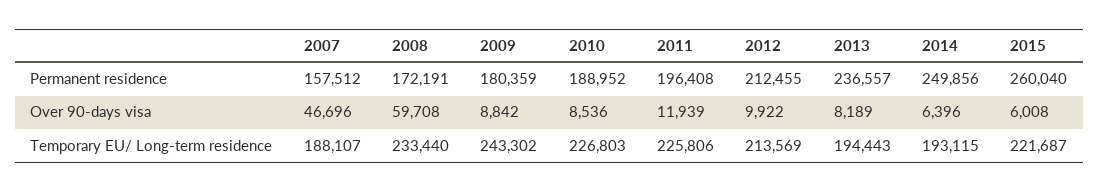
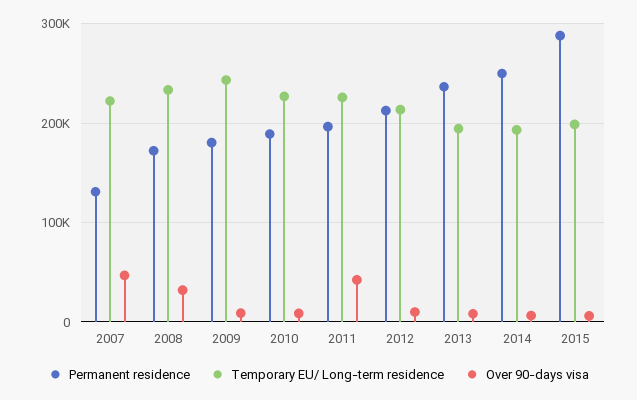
  {
    "Permanent residence": {
-     "2007": 157512,
+     "2007": 130000,
      "2008": 172191,
      "2009": 180359,
      "2010": 188952,
      "2011": 196408,
      "2012": 212455,
      "2013": 236557,
      "2014": 249856,
-     "2015": 260040
+     "2015": 290000
    },
    "Over 90-days visa": {
      "2007": 46696,
-     "2008": 59708,
+     "2008": 30000,
      "2009": 8842,
      "2010": 8536,
-     "2011": 11939,
+     "2011": 40000,
      "2012": 9922,
      "2013": 8189,
      "2014": 6396,
      "2015": 6008
    },
    "Temporary EU/ Long-term residence": {
-     "2007": 188107,
+     "2007": 220000,
      "2008": 233440,
      "2009": 243302,
      "2010": 226803,
      "2011": 225806,
      "2012": 213569,
      "2013": 194443,
      "2014": 193115,
-     "2015": 221687
+     "2015": 200000
    }
  }

